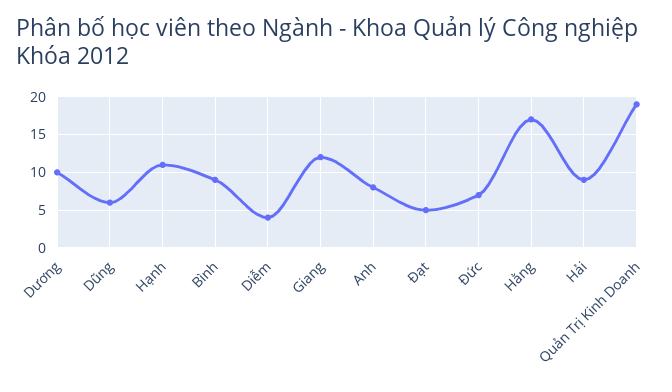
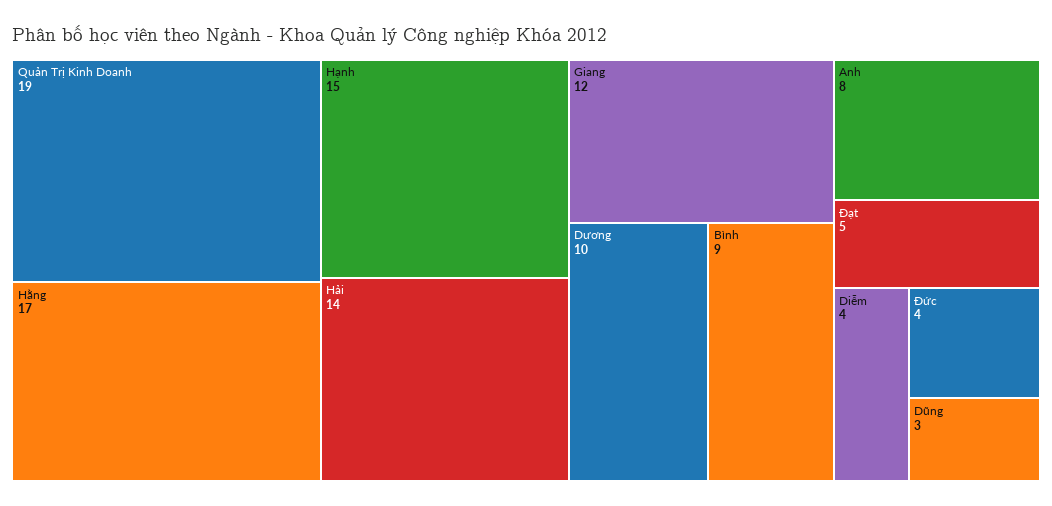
  {
    "Dương": 10,
-   "Dũng": 6,
+   "Dũng": 3,
-   "Hạnh": 11,
+   "Hạnh": 15,
    "Bình": 9,
    "Diễm": 4,
    "Giang": 12,
    "Anh": 8,
    "Đạt": 5,
-   "Đức": 7,
+   "Đức": 4,
    "Hằng": 17,
-   "Hải": 9,
+   "Hải": 14,
    "Quản Trị Kinh Doanh": 19
  }

